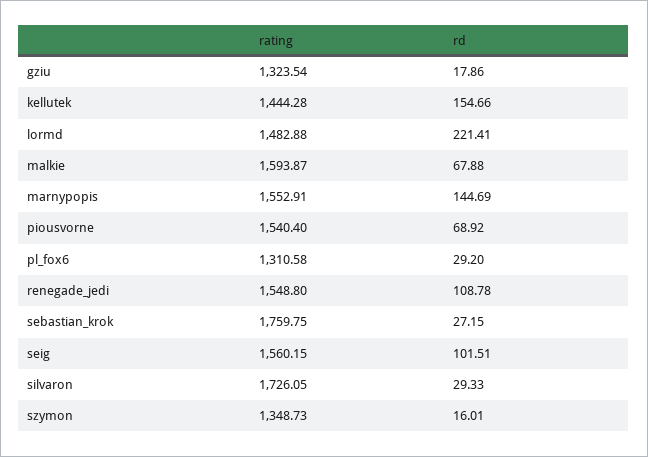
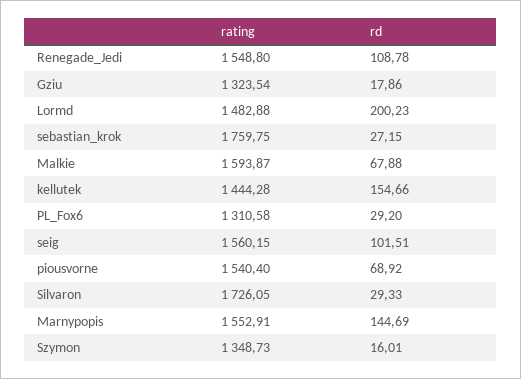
  {
    "rating": {
      "gziu": 1323.54,
      "kellutek": 1444.28,
      "lormd": 1482.88,
      "malkie": 1593.87,
      "marnypopis": 1552.91,
      "piousvorne": 1540.4,
      "pl_fox6": 1310.58,
      "renegade_jedi": 1548.8,
      "sebastian_krok": 1759.75,
      "seig": 1560.15,
      "silvaron": 1726.05,
      "szymon": 1348.73
    },
    "rd": {
      "gziu": 17.86,
      "kellutek": 154.66,
-     "lormd": 221.41,
+     "lormd": 200.23,
      "malkie": 67.88,
      "marnypopis": 144.69,
      "piousvorne": 68.92,
      "pl_fox6": 29.2,
      "renegade_jedi": 108.78,
      "sebastian_krok": 27.15,
      "seig": 101.51,
      "silvaron": 29.33,
      "szymon": 16.01
    }
  }

